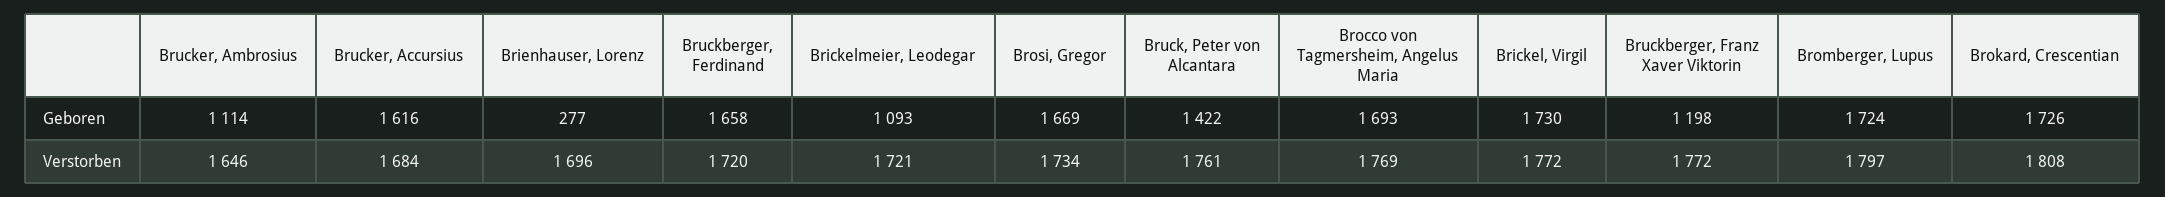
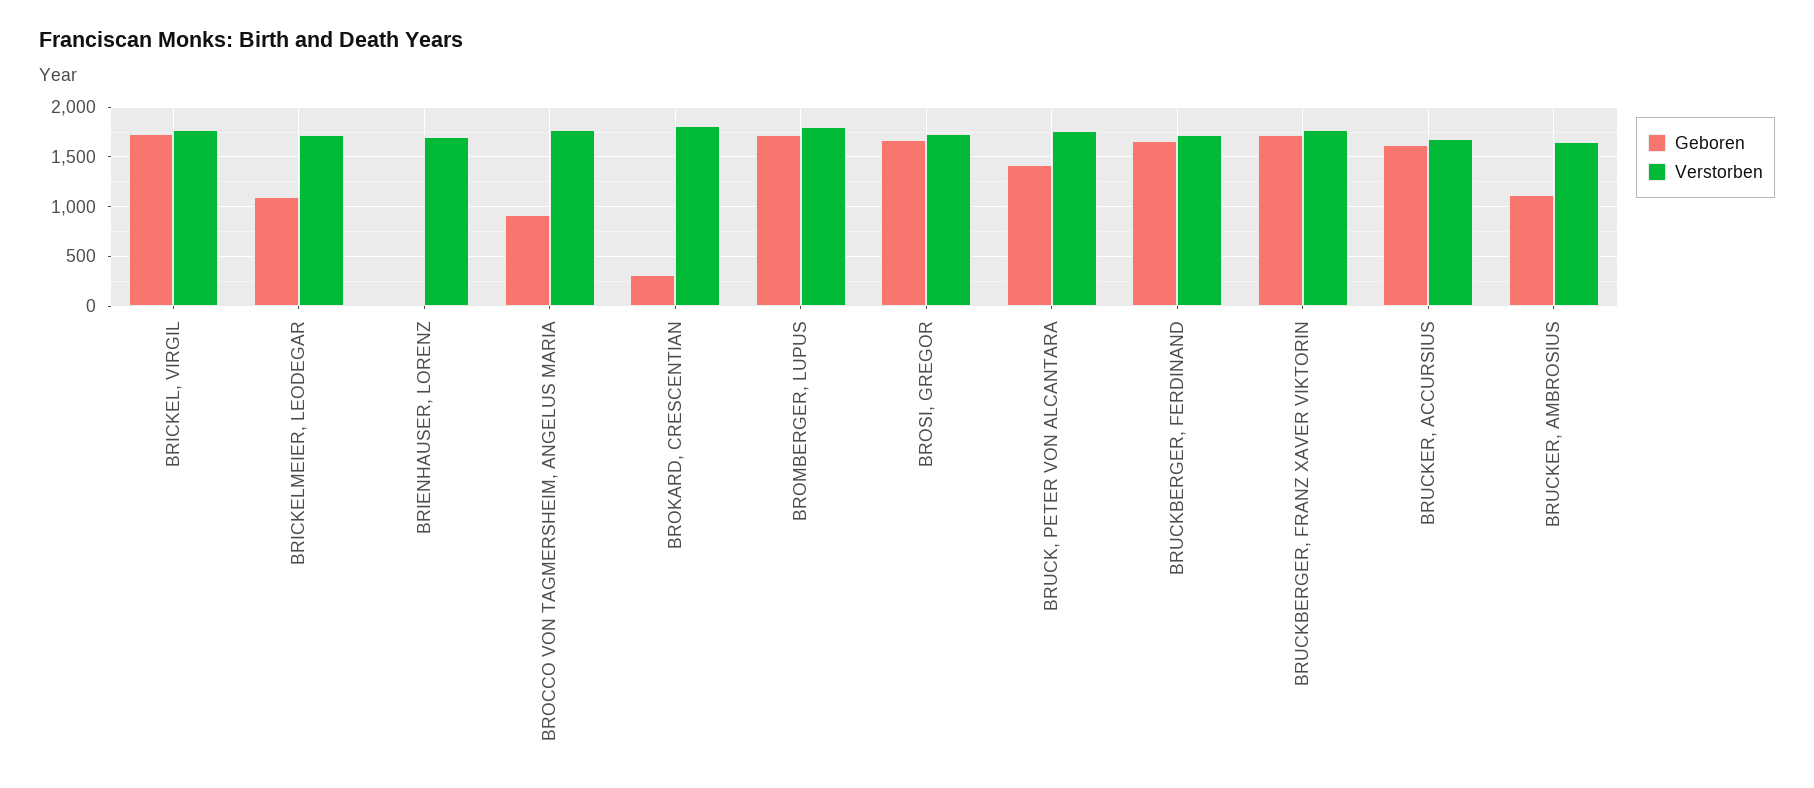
  {
    "Geboren": {
      "Brucker, Ambrosius": 1114,
      "Brucker, Accursius": 1616,
-     "Brienhauser, Lorenz": 277,
+     "Brienhauser, Lorenz": 0,
      "Bruckberger, Ferdinand": 1658,
      "Brickelmeier, Leodegar": 1093,
      "Brosi, Gregor": 1669,
      "Bruck, Peter von Alcantara": 1422,
-     "Brocco von Tagmersheim, Angelus Maria": 1693,
+     "Brocco von Tagmersheim, Angelus Maria": 900,
      "Brickel, Virgil": 1730,
-     "Bruckberger, Franz Xaver Viktorin": 1198,
+     "Bruckberger, Franz Xaver Viktorin": 1700,
      "Bromberger, Lupus": 1724,
-     "Brokard, Crescentian": 1726
+     "Brokard, Crescentian": 300
    },
    "Verstorben": {
      "Brucker, Ambrosius": 1646,
      "Brucker, Accursius": 1684,
      "Brienhauser, Lorenz": 1696,
      "Bruckberger, Ferdinand": 1720,
      "Brickelmeier, Leodegar": 1721,
      "Brosi, Gregor": 1734,
      "Bruck, Peter von Alcantara": 1761,
      "Brocco von Tagmersheim, Angelus Maria": 1769,
      "Brickel, Virgil": 1772,
      "Bruckberger, Franz Xaver Viktorin": 1772,
      "Bromberger, Lupus": 1797,
      "Brokard, Crescentian": 1808
    }
  }

